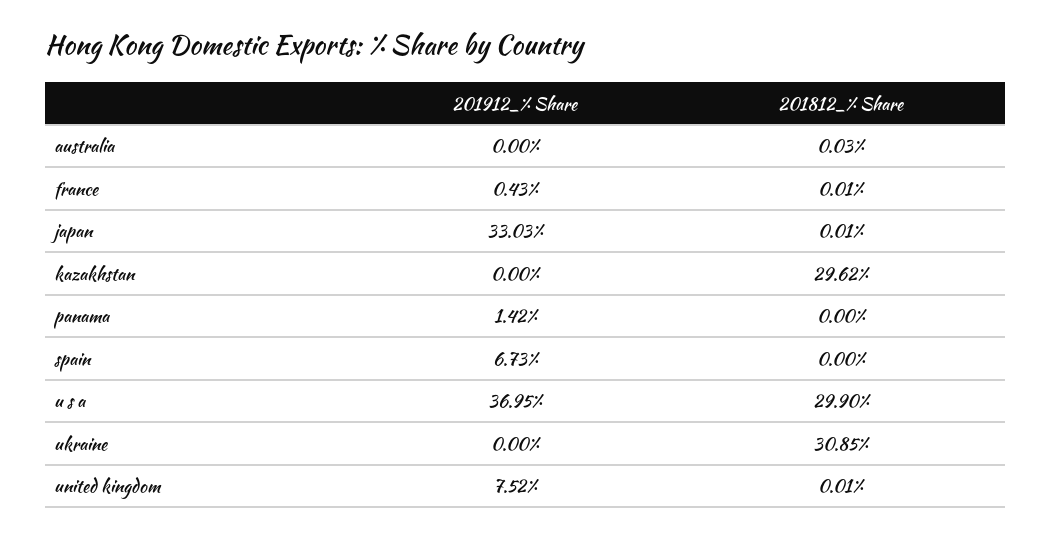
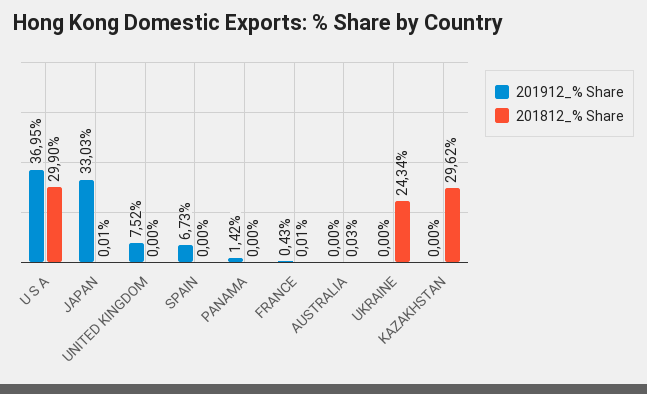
  {
    "201912_% Share": {
      "australia": 0,
      "france": 0.43,
      "japan": 33.03,
      "kazakhstan": 0,
      "panama": 1.42,
      "spain": 6.73,
      "u s a": 36.95,
      "ukraine": 0,
      "united kingdom": 7.52
    },
    "201812_% Share": {
      "australia": 0.03,
      "france": 0.01,
      "japan": 0.01,
      "kazakhstan": 29.62,
      "panama": 0,
      "spain": 0,
      "u s a": 29.9,
-     "ukraine": 30.85,
+     "ukraine": 24.34,
-     "united kingdom": 0.01
+     "united kingdom": 0
    }
  }

